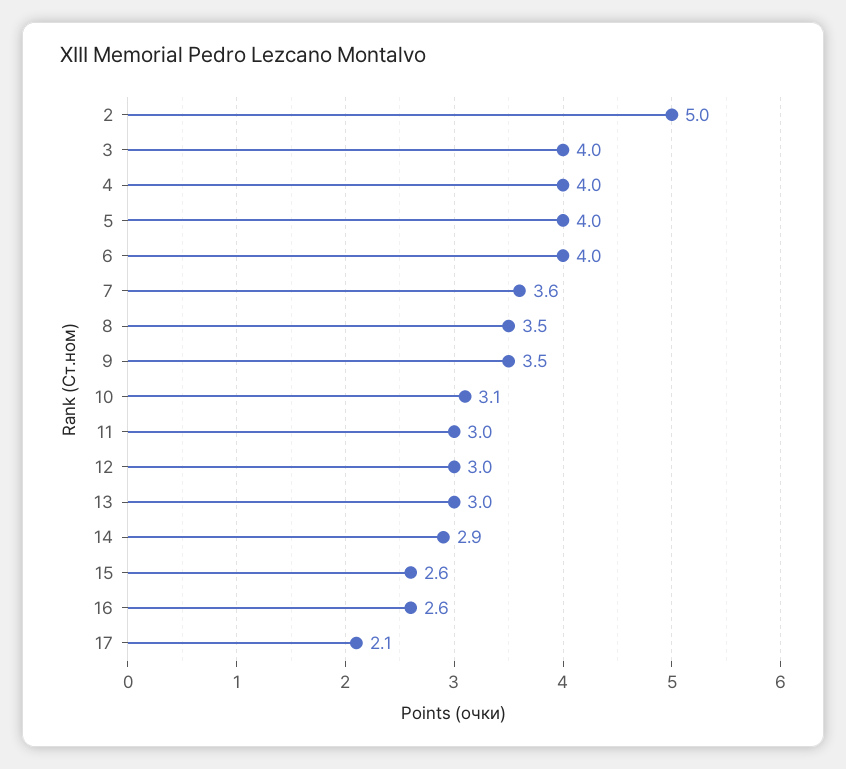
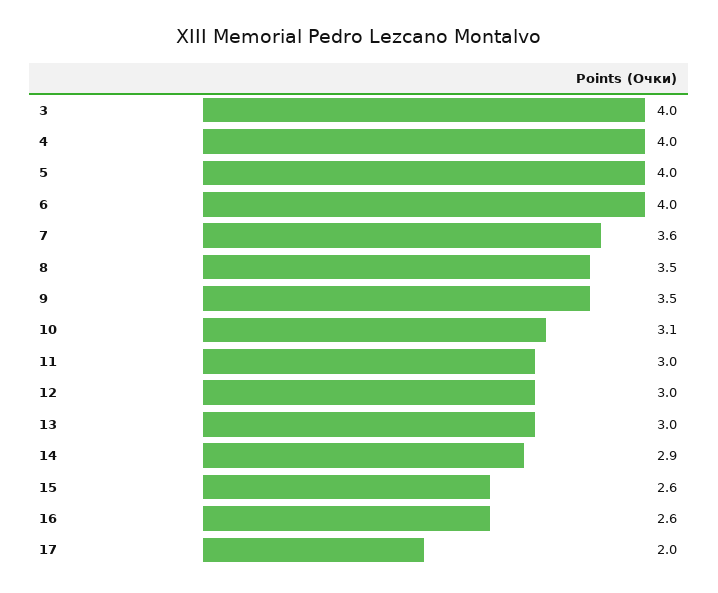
  {
-   "2": 5,
    "3": 4,
    "4": 4,
    "5": 4,
    "6": 4,
    "7": 3.6,
    "8": 3.5,
    "9": 3.5,
    "10": 3.1,
    "11": 3,
    "12": 3,
    "13": 3,
    "14": 2.9,
    "15": 2.6,
    "16": 2.6,
-   "17": 2.1
+   "17": 2
  }

